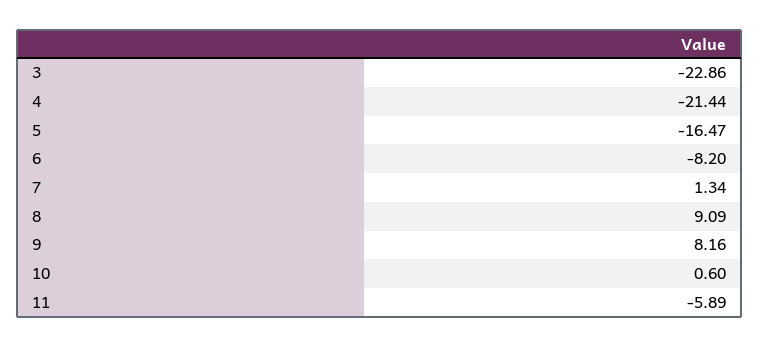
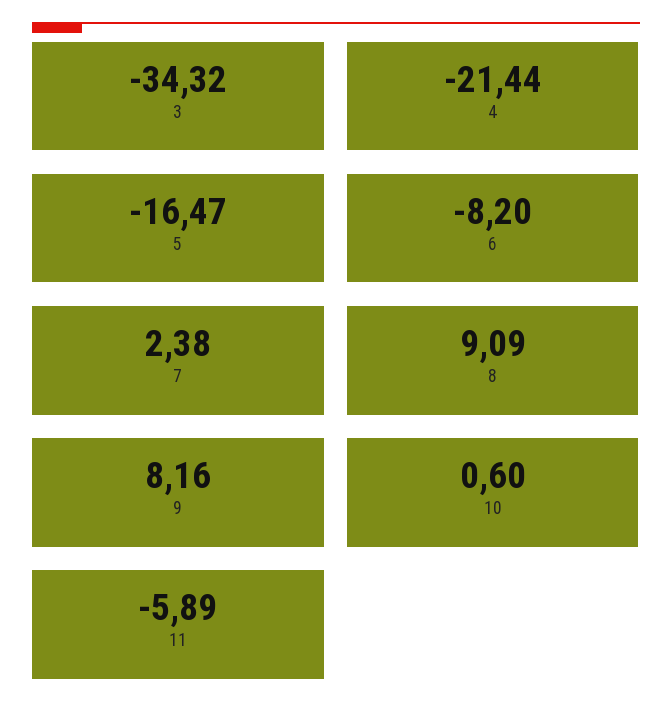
  {
-   "3": -22.86,
+   "3": -34.32,
    "4": -21.44,
    "5": -16.47,
    "6": -8.2,
-   "7": 1.34,
+   "7": 2.38,
    "8": 9.09,
    "9": 8.16,
    "10": 0.6,
    "11": -5.89
  }

